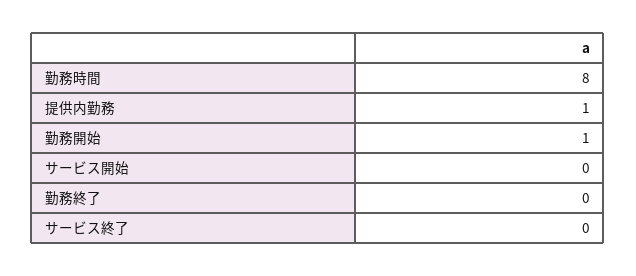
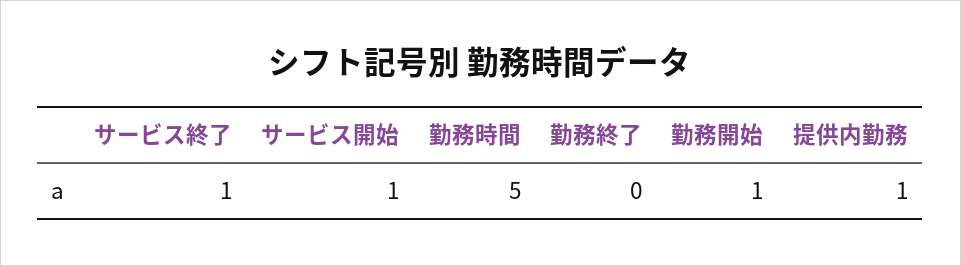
  {
-   "勤務時間": 8,
+   "勤務時間": 5,
    "提供内勤務": 1,
    "勤務開始": 1,
-   "サービス開始": 0,
+   "サービス開始": 1,
    "勤務終了": 0,
-   "サービス終了": 0
+   "サービス終了": 1
  }

